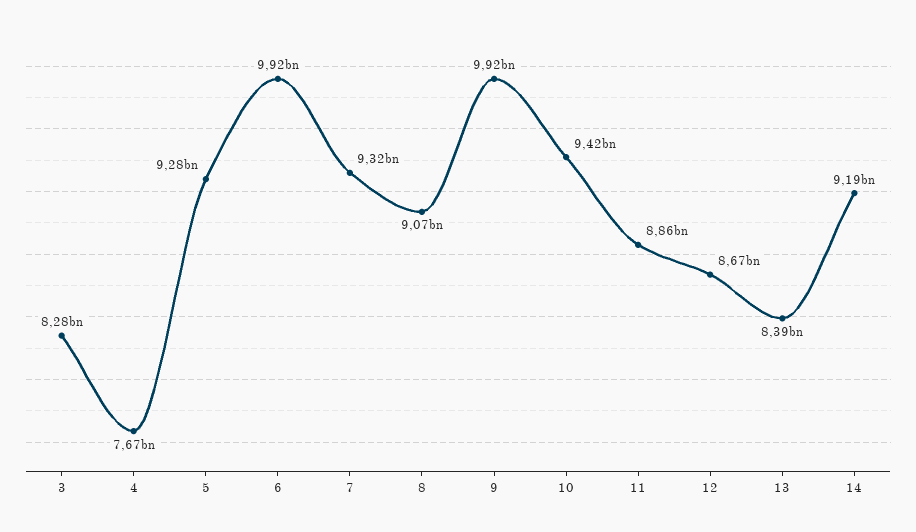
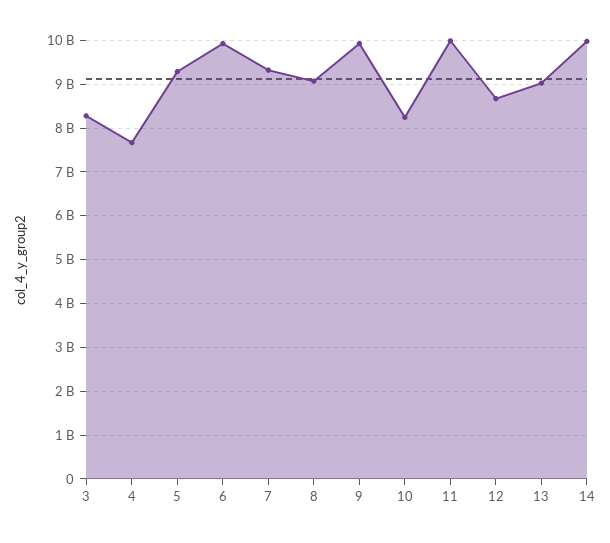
  {
    "3": 8280000000,
    "4": 7670000000,
    "5": 9280000000,
    "6": 9920000000,
    "7": 9320000000,
    "8": 9070000000,
    "9": 9920000000,
-   "10": 9420000000,
+   "10": 8200000000,
-   "11": 8860000000,
+   "11": 10000000000,
    "12": 8670000000,
-   "13": 8390000000,
+   "13": 9000000000,
-   "14": 9190000000
+   "14": 10000000000
  }

